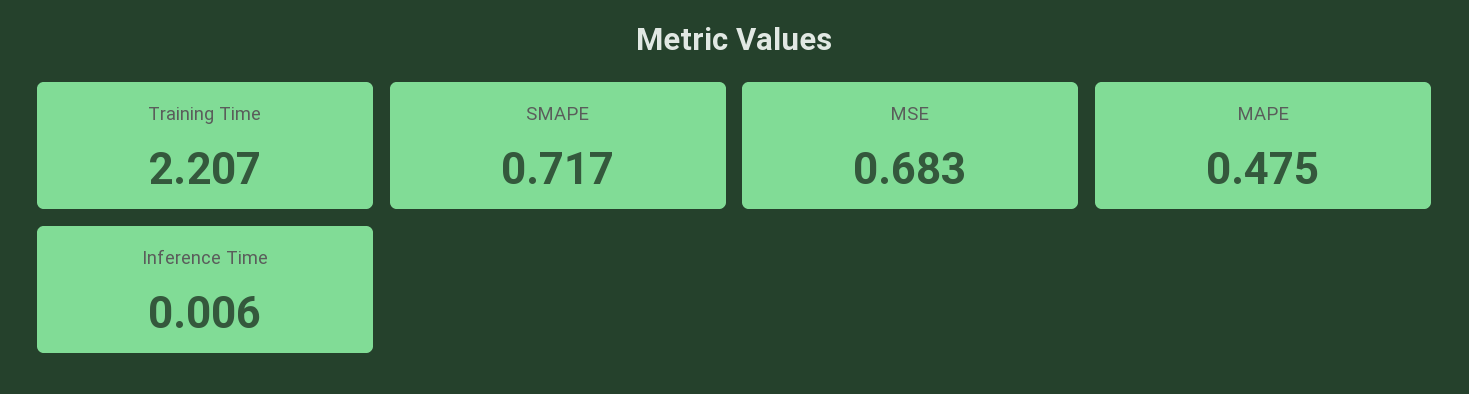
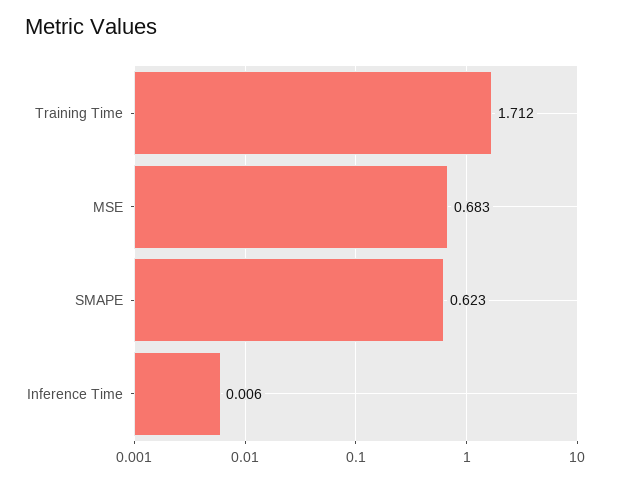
  {
-   "Training Time": 2.207,
+   "Training Time": 1.712,
-   "SMAPE": 0.717,
+   "SMAPE": 0.623,
    "MSE": 0.683,
-   "MAPE": 0.475,
    "Inference Time": 0.006
  }

